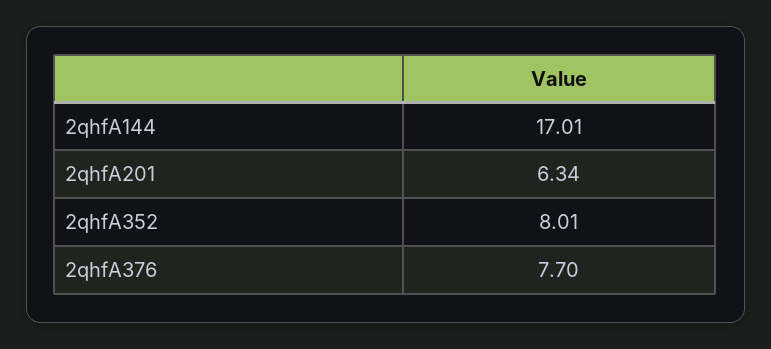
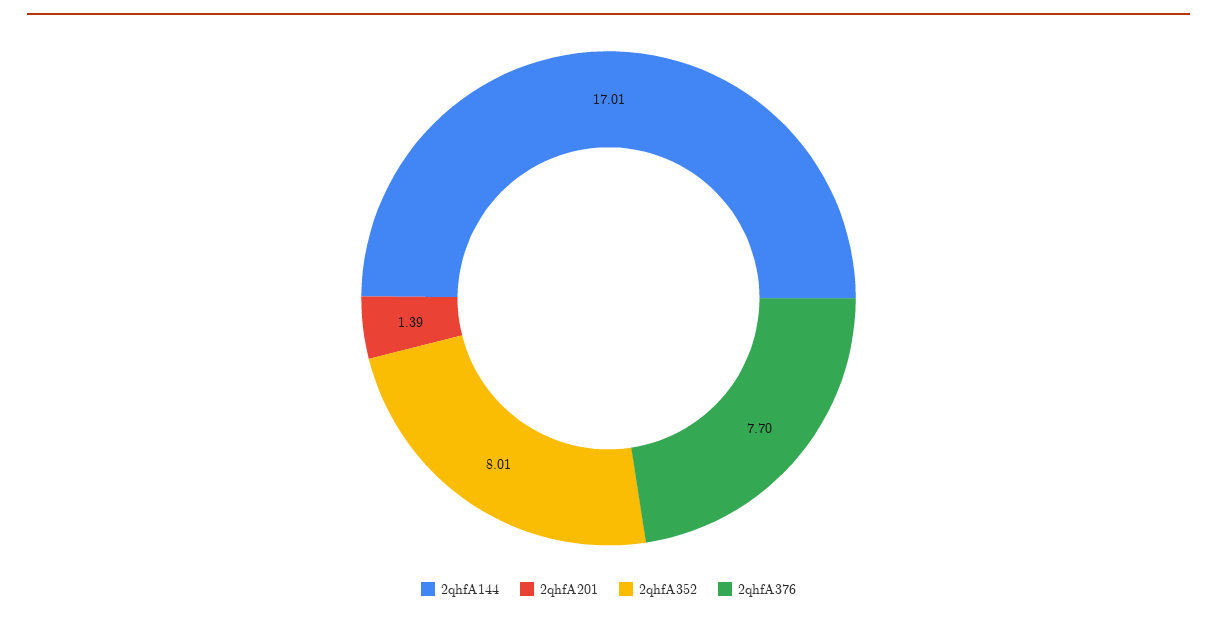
  {
    "2qhfA144": 17.01,
-   "2qhfA201": 6.34,
+   "2qhfA201": 1.39,
    "2qhfA352": 8.01,
    "2qhfA376": 7.7
  }

